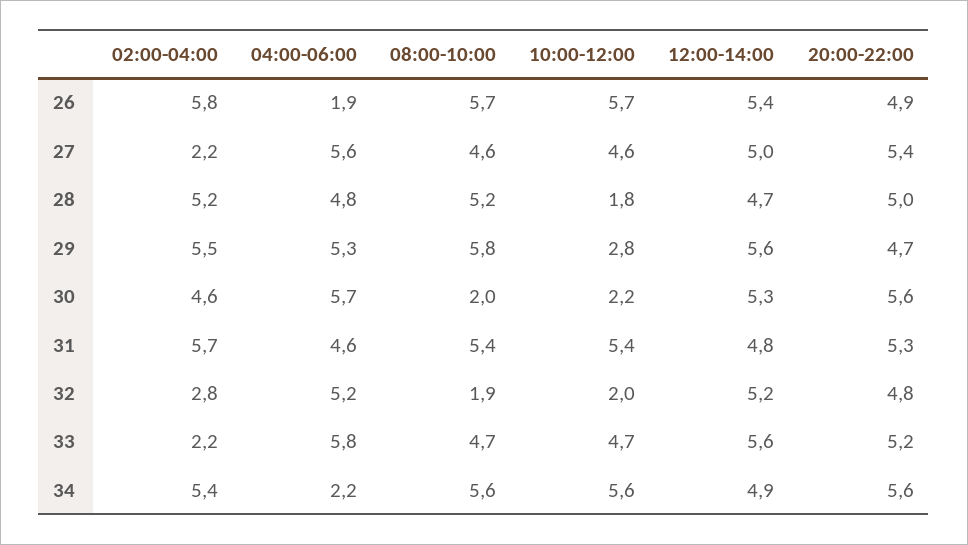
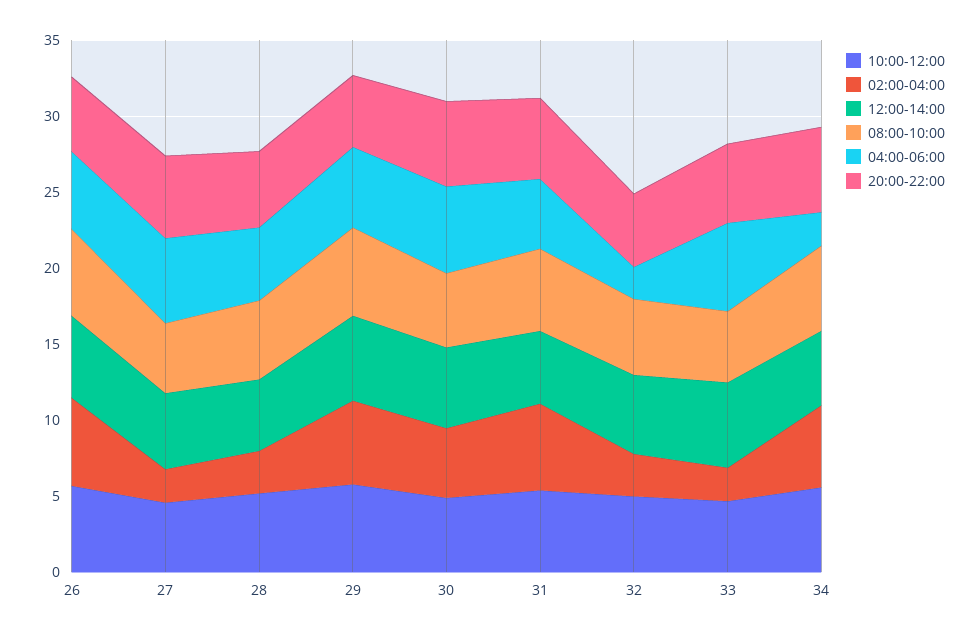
  {
    "02:00-04:00": {
      "26": 5.8,
      "27": 2.2,
-     "28": 5.2,
+     "28": 3,
      "29": 5.5,
      "30": 4.6,
      "31": 5.7,
      "32": 2.8,
      "33": 2.2,
      "34": 5.4
    },
    "04:00-06:00": {
-     "26": 1.9,
+     "26": 5,
      "27": 5.6,
      "28": 4.8,
      "29": 5.3,
      "30": 5.7,
      "31": 4.6,
-     "32": 5.2,
+     "32": 2,
      "33": 5.8,
      "34": 2.2
    },
    "08:00-10:00": {
      "26": 5.7,
      "27": 4.6,
      "28": 5.2,
      "29": 5.8,
-     "30": 2,
+     "30": 5,
      "31": 5.4,
-     "32": 1.9,
+     "32": 5,
      "33": 4.7,
      "34": 5.6
    },
    "10:00-12:00": {
      "26": 5.7,
      "27": 4.6,
-     "28": 1.8,
+     "28": 5,
-     "29": 2.8,
+     "29": 6,
-     "30": 2.2,
+     "30": 5,
      "31": 5.4,
-     "32": 2,
+     "32": 5,
      "33": 4.7,
      "34": 5.6
    },
    "12:00-14:00": {
      "26": 5.4,
      "27": 5,
      "28": 4.7,
      "29": 5.6,
      "30": 5.3,
      "31": 4.8,
      "32": 5.2,
      "33": 5.6,
      "34": 4.9
    },
    "20:00-22:00": {
      "26": 4.9,
      "27": 5.4,
      "28": 5,
      "29": 4.7,
      "30": 5.6,
      "31": 5.3,
      "32": 4.8,
      "33": 5.2,
      "34": 5.6
    }
  }

